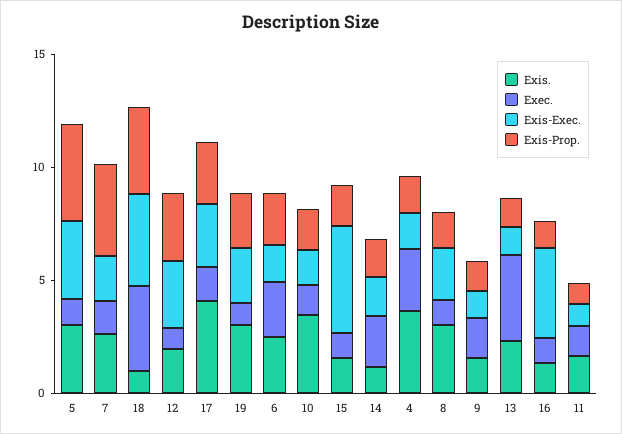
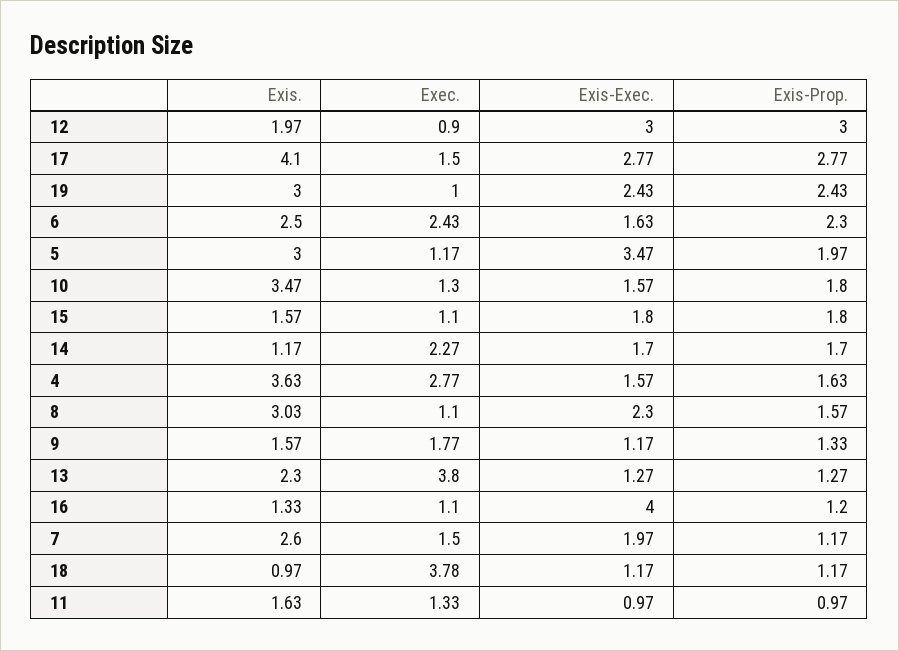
  {
    "Exis.": {
      "5": 3,
      "7": 2.6,
      "18": 0.97,
      "12": 1.97,
      "17": 4.1,
      "19": 3,
      "6": 2.5,
      "10": 3.47,
      "15": 1.57,
      "14": 1.17,
      "4": 3.63,
      "8": 3.03,
      "9": 1.57,
      "13": 2.3,
      "16": 1.33,
      "11": 1.63
    },
    "Exec.": {
      "5": 1.17,
      "7": 1.5,
      "18": 3.78,
      "12": 0.9,
      "17": 1.5,
      "19": 1,
      "6": 2.43,
      "10": 1.3,
      "15": 1.1,
      "14": 2.27,
      "4": 2.77,
      "8": 1.1,
      "9": 1.77,
      "13": 3.8,
      "16": 1.1,
      "11": 1.33
    },
    "Exis-Exec.": {
      "5": 3.47,
      "7": 1.97,
-     "18": 4,
+     "18": 1.17,
      "12": 3,
      "17": 2.77,
      "19": 2.43,
      "6": 1.63,
      "10": 1.57,
-     "15": 5,
+     "15": 1.8,
      "14": 1.7,
      "4": 1.57,
      "8": 2.3,
      "9": 1.17,
      "13": 1.27,
      "16": 4,
      "11": 0.97
    },
    "Exis-Prop.": {
-     "5": 4,
+     "5": 1.97,
-     "7": 4,
+     "7": 1.17,
-     "18": 4,
+     "18": 1.17,
      "12": 3,
      "17": 2.77,
      "19": 2.43,
      "6": 2.3,
      "10": 1.8,
      "15": 1.8,
      "14": 1.7,
      "4": 1.63,
      "8": 1.57,
      "9": 1.33,
      "13": 1.27,
      "16": 1.2,
      "11": 0.97
    }
  }

